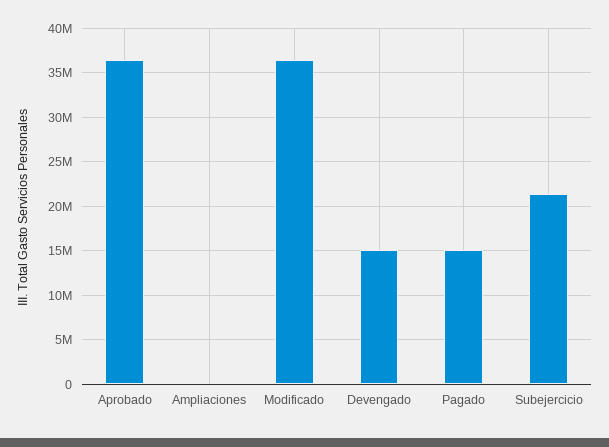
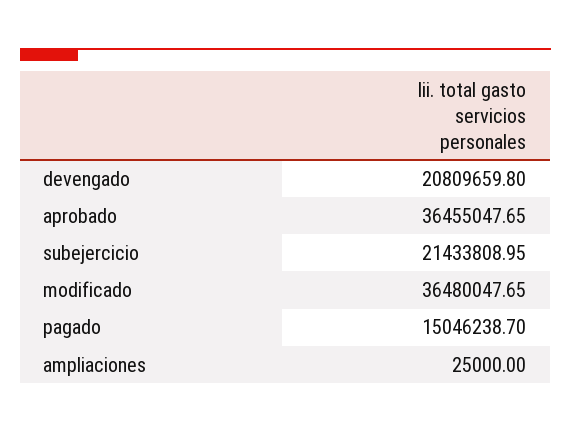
  {
    "Aprobado": 36455047.65,
    "Ampliaciones": 25000,
    "Modificado": 36480047.65,
-   "Devengado": 15000000,
+   "Devengado": 20809659.8,
    "Pagado": 15046238.7,
    "Subejercicio": 21433808.95
  }

